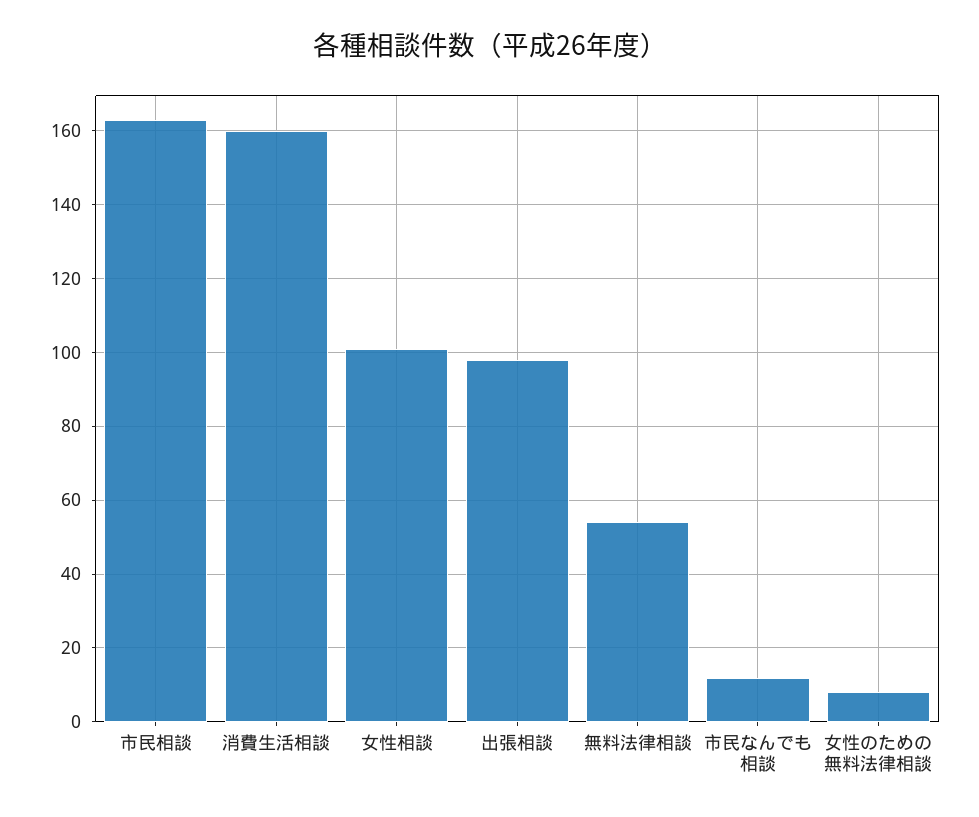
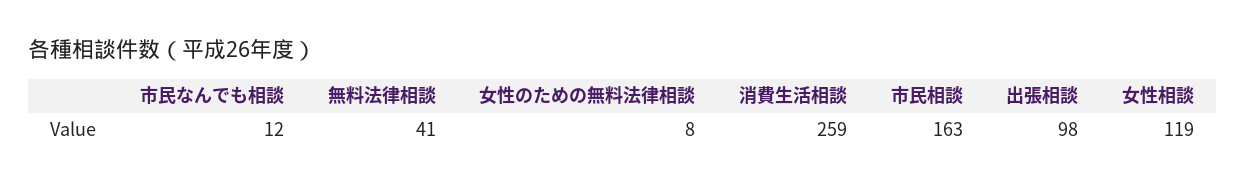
  {
    "市民相談": 163,
-   "消費生活相談": 160,
+   "消費生活相談": 259,
-   "女性相談": 100,
+   "女性相談": 119,
    "出張相談": 98,
-   "無料法律相談": 55,
+   "無料法律相談": 41,
    "市民なんでも相談": 12,
    "女性のための無料法律相談": 8
  }

